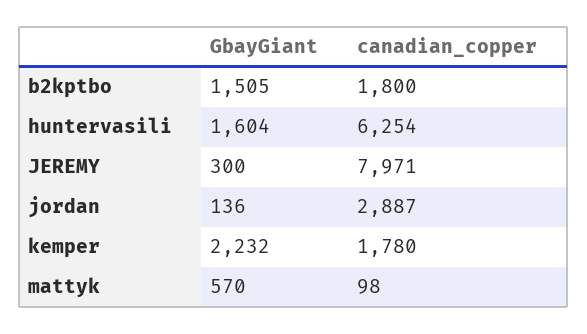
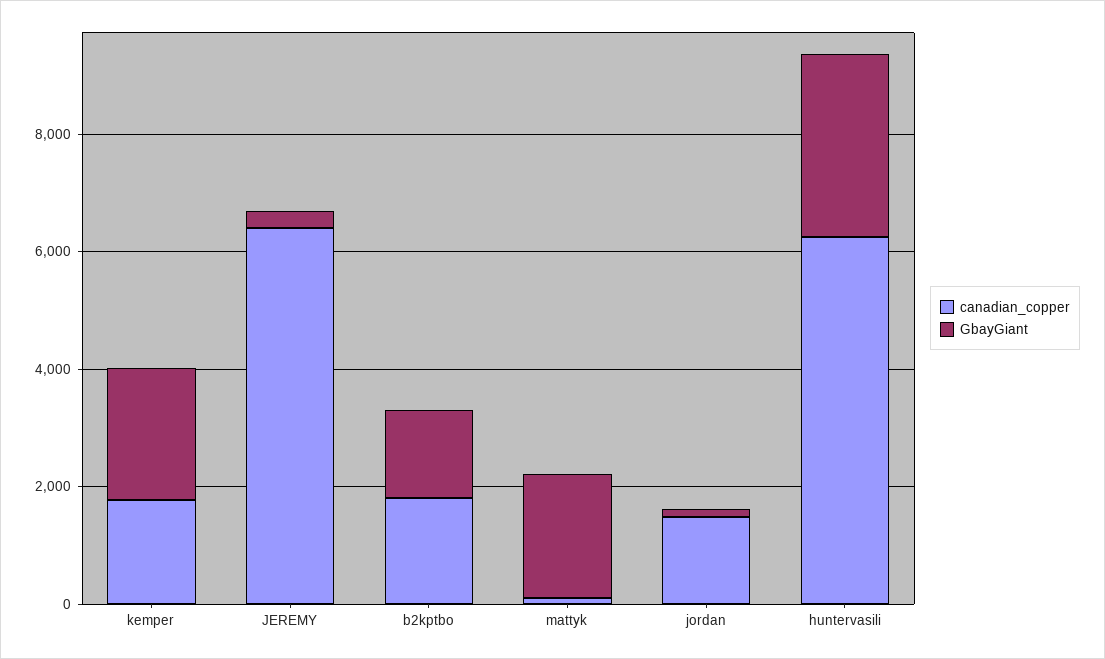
  {
    "GbayGiant": {
      "b2kptbo": 1505,
-     "huntervasili": 1604,
+     "huntervasili": 3000,
      "JEREMY": 300,
      "jordan": 136,
      "kemper": 2232,
-     "mattyk": 570
+     "mattyk": 2000
    },
    "canadian_copper": {
      "b2kptbo": 1800,
      "huntervasili": 6254,
-     "JEREMY": 7971,
+     "JEREMY": 6500,
-     "jordan": 2887,
+     "jordan": 1500,
      "kemper": 1780,
      "mattyk": 98
    }
  }

